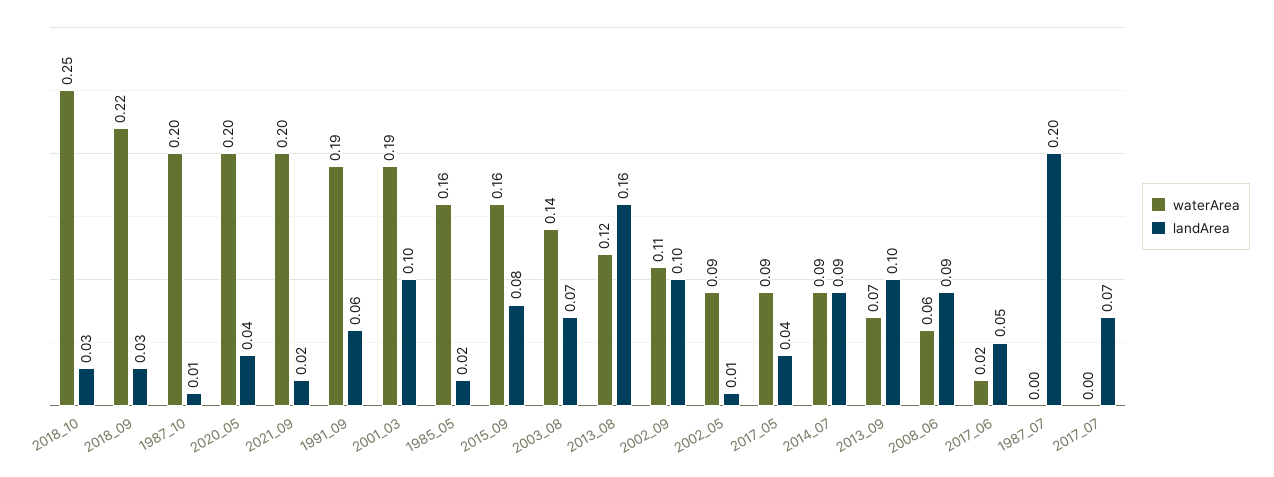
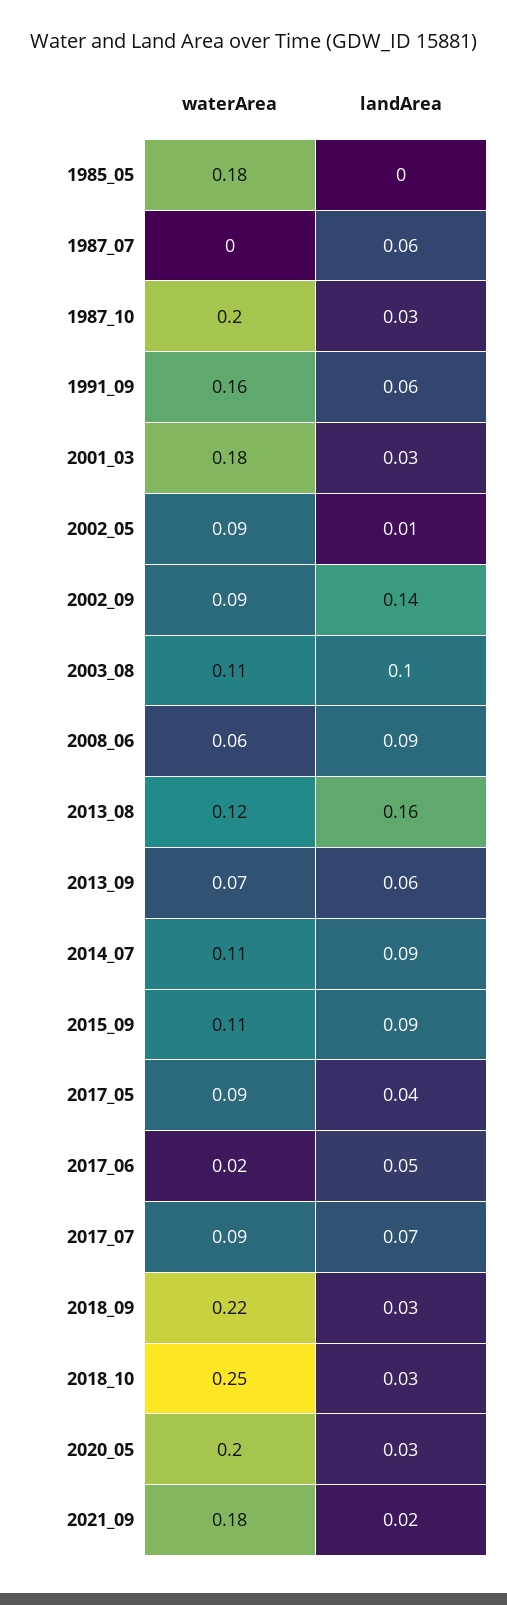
  {
    "waterArea": {
      "2018_10": 0.25,
      "2018_09": 0.22,
      "1987_10": 0.2,
      "2020_05": 0.2,
-     "2021_09": 0.2,
+     "2021_09": 0.18,
-     "1991_09": 0.19,
+     "1991_09": 0.16,
-     "2001_03": 0.19,
+     "2001_03": 0.18,
-     "1985_05": 0.16,
+     "1985_05": 0.18,
-     "2015_09": 0.16,
+     "2015_09": 0.11,
-     "2003_08": 0.14,
+     "2003_08": 0.11,
      "2013_08": 0.12,
-     "2002_09": 0.11,
+     "2002_09": 0.09,
      "2002_05": 0.09,
      "2017_05": 0.09,
-     "2014_07": 0.09,
+     "2014_07": 0.11,
      "2013_09": 0.07,
      "2008_06": 0.06,
      "2017_06": 0.02,
      "1987_07": 0,
-     "2017_07": 0
+     "2017_07": 0.09
    },
    "landArea": {
      "2018_10": 0.03,
      "2018_09": 0.03,
-     "1987_10": 0.01,
+     "1987_10": 0.03,
-     "2020_05": 0.04,
+     "2020_05": 0.03,
      "2021_09": 0.02,
      "1991_09": 0.06,
-     "2001_03": 0.1,
+     "2001_03": 0.03,
-     "1985_05": 0.02,
+     "1985_05": 0,
-     "2015_09": 0.08,
+     "2015_09": 0.09,
-     "2003_08": 0.07,
+     "2003_08": 0.1,
      "2013_08": 0.16,
-     "2002_09": 0.1,
+     "2002_09": 0.14,
      "2002_05": 0.01,
      "2017_05": 0.04,
      "2014_07": 0.09,
-     "2013_09": 0.1,
+     "2013_09": 0.06,
      "2008_06": 0.09,
      "2017_06": 0.05,
-     "1987_07": 0.2,
+     "1987_07": 0.06,
      "2017_07": 0.07
    }
  }

